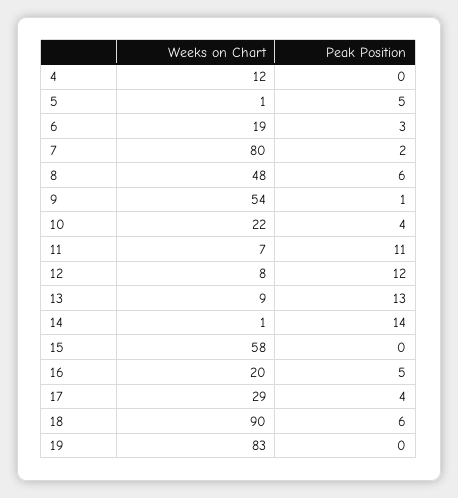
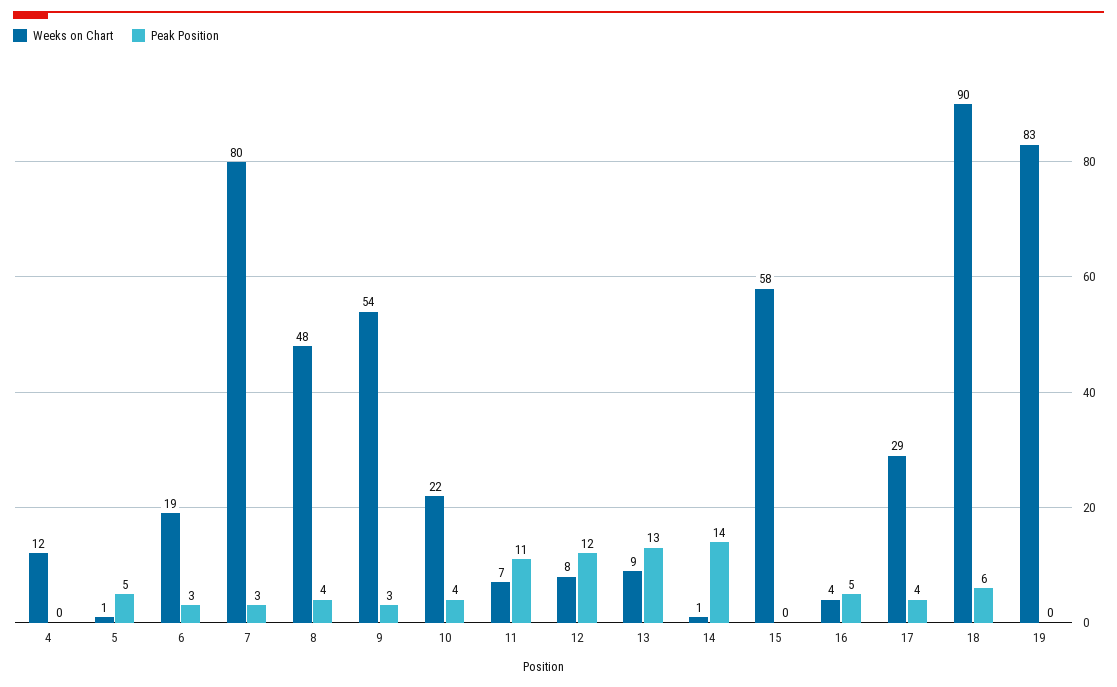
  {
    "Weeks on Chart": {
      "4": 12,
      "5": 1,
      "6": 19,
      "7": 80,
      "8": 48,
      "9": 54,
      "10": 22,
      "11": 7,
      "12": 8,
      "13": 9,
      "14": 1,
      "15": 58,
-     "16": 20,
+     "16": 4,
      "17": 29,
      "18": 90,
      "19": 83
    },
    "Peak Position": {
      "4": 0,
      "5": 5,
      "6": 3,
-     "7": 2,
+     "7": 3,
-     "8": 6,
+     "8": 4,
-     "9": 1,
+     "9": 3,
      "10": 4,
      "11": 11,
      "12": 12,
      "13": 13,
      "14": 14,
      "15": 0,
      "16": 5,
      "17": 4,
      "18": 6,
      "19": 0
    }
  }

